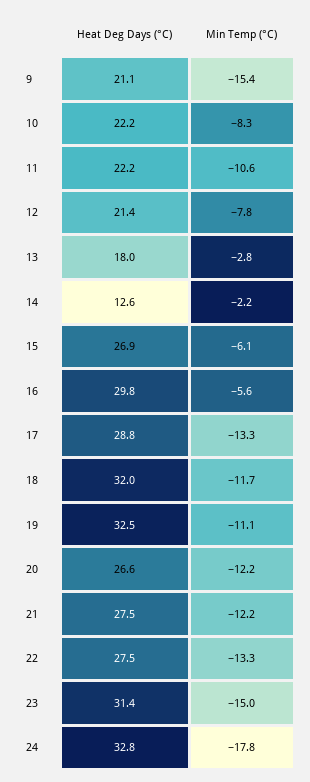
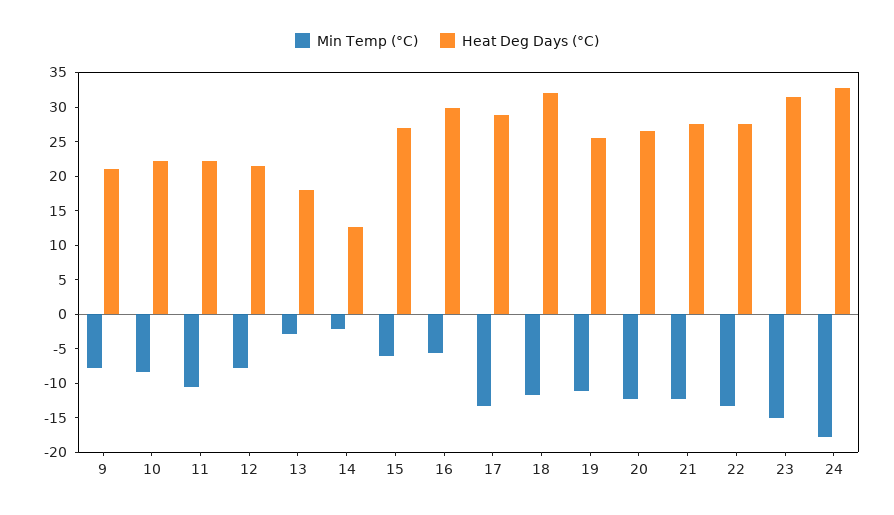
  {
    "Heat Deg Days (°C)": {
      "9": 21.1,
      "10": 22.2,
      "11": 22.2,
      "12": 21.4,
      "13": 18,
      "14": 12.6,
      "15": 26.9,
      "16": 29.8,
      "17": 28.8,
      "18": 32,
-     "19": 32.5,
+     "19": 25,
      "20": 26.6,
      "21": 27.5,
      "22": 27.5,
      "23": 31.4,
      "24": 32.8
    },
    "Min Temp (°C)": {
-     "9": -15.4,
+     "9": -7.5,
      "10": -8.3,
      "11": -10.6,
      "12": -7.8,
      "13": -2.8,
      "14": -2.2,
      "15": -6.1,
      "16": -5.6,
      "17": -13.3,
      "18": -11.7,
      "19": -11.1,
      "20": -12.2,
      "21": -12.2,
      "22": -13.3,
      "23": -15,
      "24": -17.8
    }
  }

